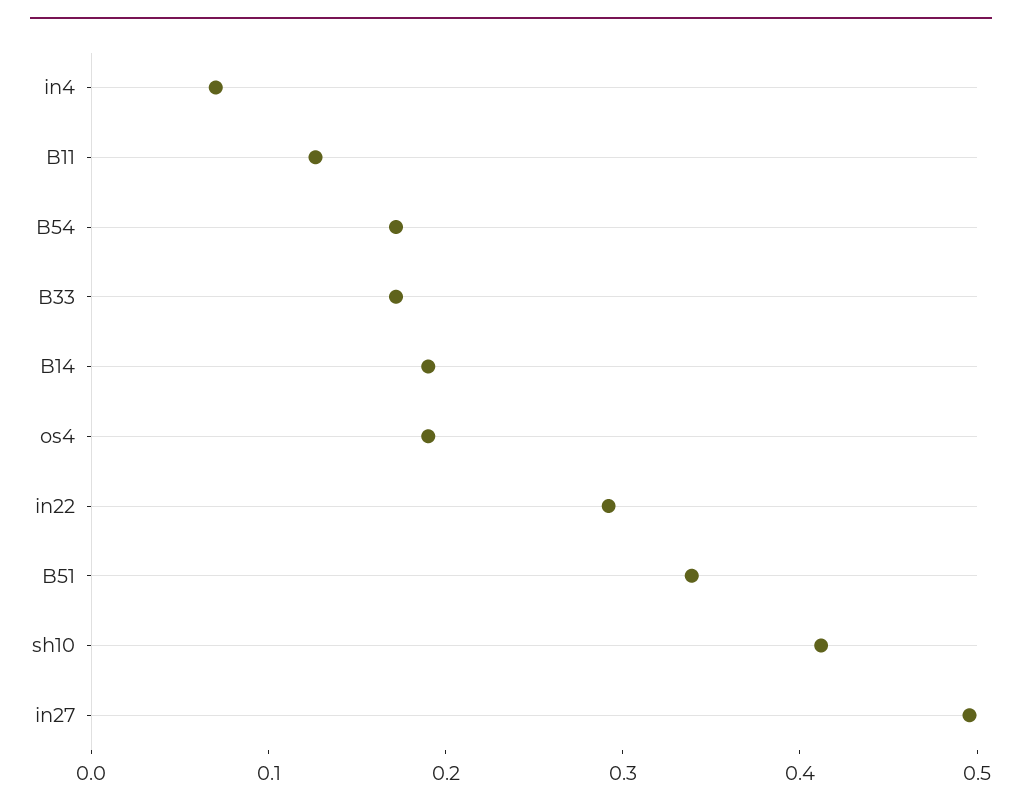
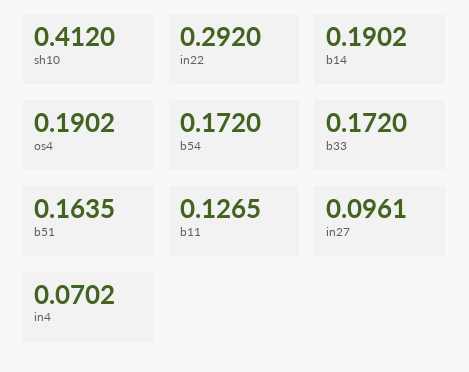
  {
    "in4": 0.0702,
    "B11": 0.1265,
    "B54": 0.172,
    "B33": 0.172,
    "B14": 0.1902,
    "os4": 0.1902,
    "in22": 0.292,
-   "B51": 0.34,
+   "B51": 0.1635,
    "sh10": 0.412,
-   "in27": 0.5
+   "in27": 0.0961
  }

